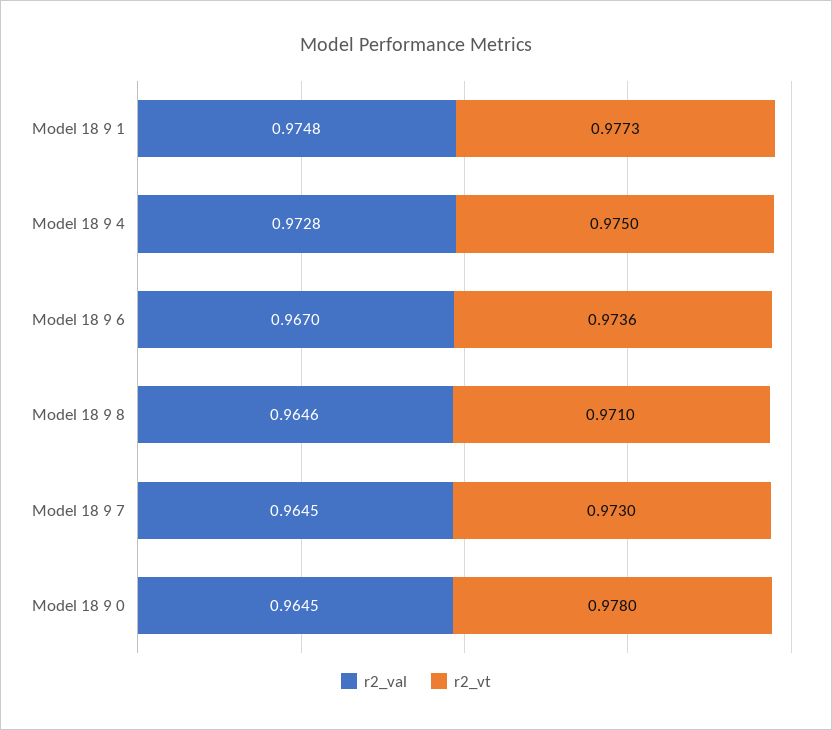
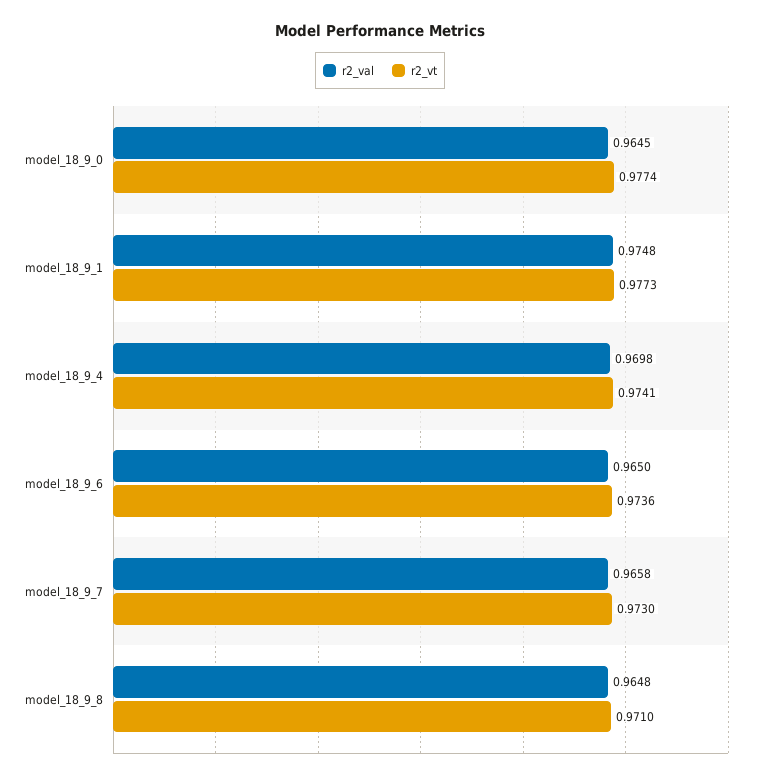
  {
    "r2_val": {
      "Model 18 9 1": 0.9748,
-     "Model 18 9 4": 0.9728,
+     "Model 18 9 4": 0.9698,
-     "Model 18 9 6": 0.967,
+     "Model 18 9 6": 0.965,
-     "Model 18 9 8": 0.9646,
+     "Model 18 9 8": 0.9648,
-     "Model 18 9 7": 0.9645,
+     "Model 18 9 7": 0.9658,
      "Model 18 9 0": 0.9645
    },
    "r2_vt": {
      "Model 18 9 1": 0.9773,
-     "Model 18 9 4": 0.975,
+     "Model 18 9 4": 0.9741,
      "Model 18 9 6": 0.9736,
      "Model 18 9 8": 0.971,
      "Model 18 9 7": 0.973,
-     "Model 18 9 0": 0.978
+     "Model 18 9 0": 0.9774
    }
  }

